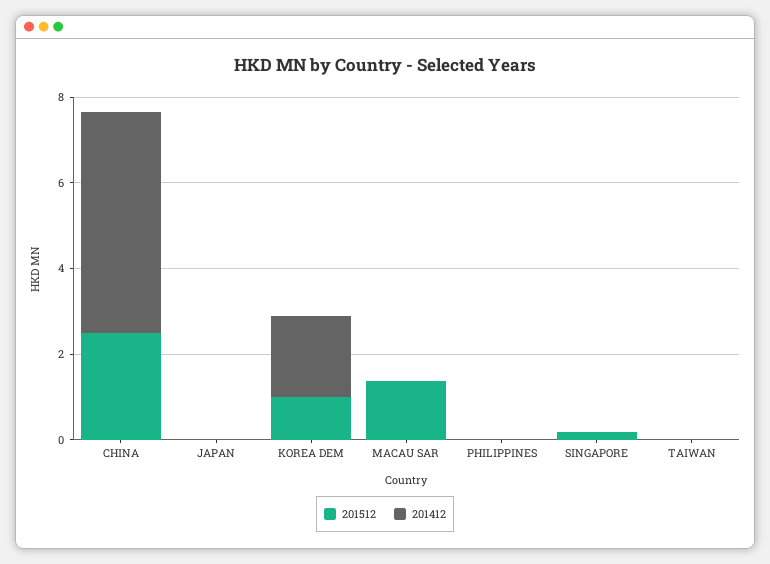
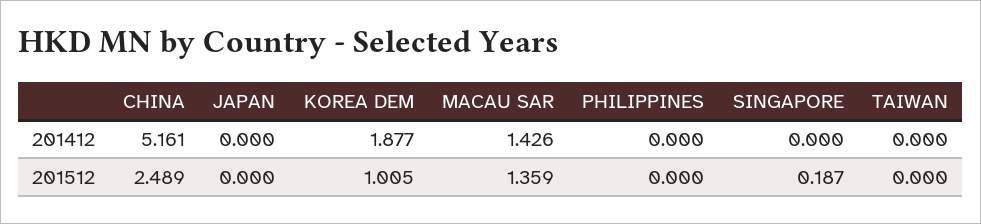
  {
    "201512": {
      "CHINA": 2.489,
      "JAPAN": 0,
      "KOREA DEM": 1.005,
      "MACAU SAR": 1.359,
      "PHILIPPINES": 0,
      "SINGAPORE": 0.187,
      "TAIWAN": 0
    },
    "201412": {
      "CHINA": 5.161,
      "JAPAN": 0,
      "KOREA DEM": 1.877,
-     "MACAU SAR": 0,
+     "MACAU SAR": 1.426,
      "PHILIPPINES": 0,
      "SINGAPORE": 0,
      "TAIWAN": 0
    }
  }

